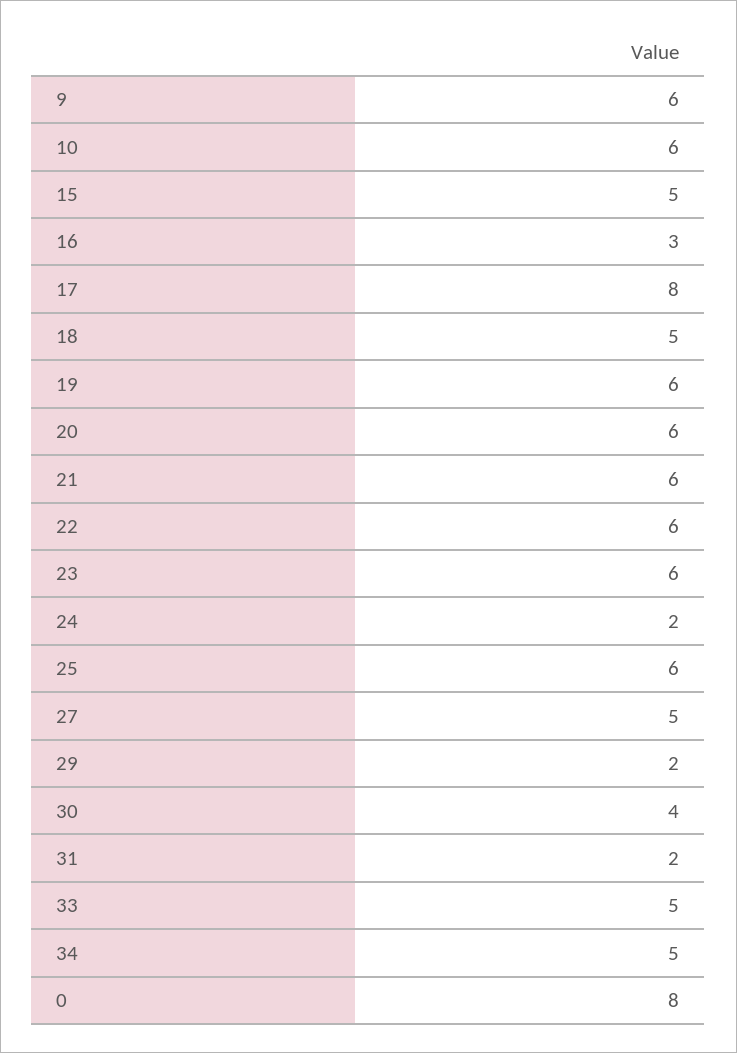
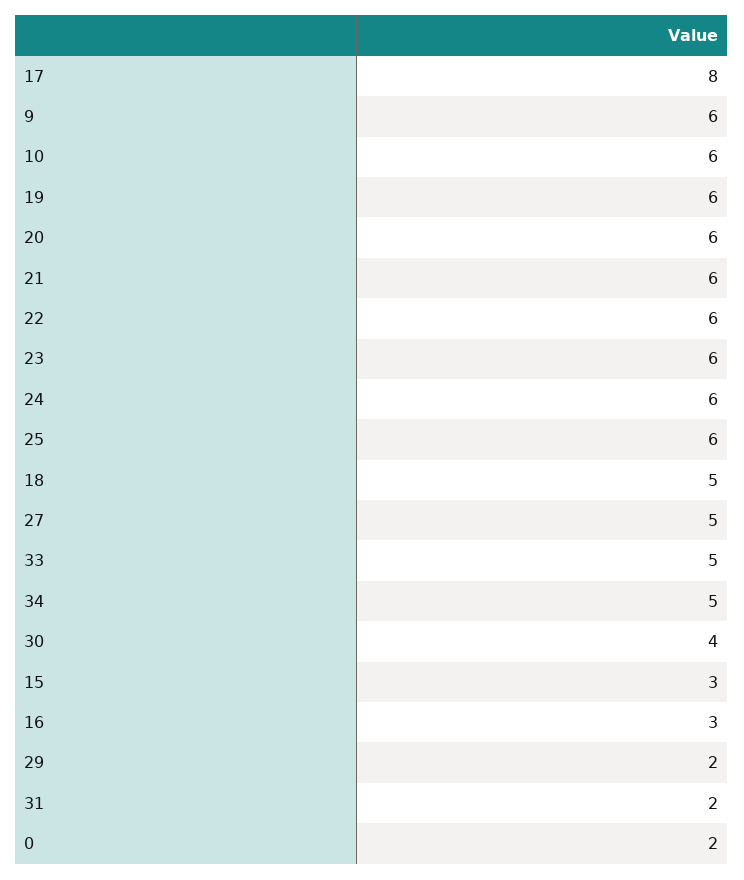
  {
    "9": 6,
    "10": 6,
-   "15": 5,
+   "15": 3,
    "16": 3,
    "17": 8,
    "18": 5,
    "19": 6,
    "20": 6,
    "21": 6,
    "22": 6,
    "23": 6,
-   "24": 2,
+   "24": 6,
    "25": 6,
    "27": 5,
    "29": 2,
    "30": 4,
    "31": 2,
    "33": 5,
    "34": 5,
-   "0": 8
+   "0": 2
  }

